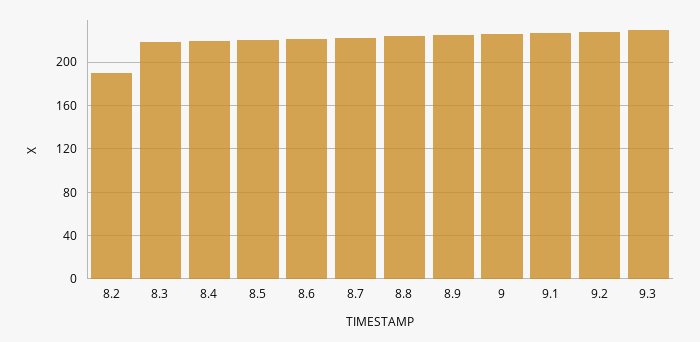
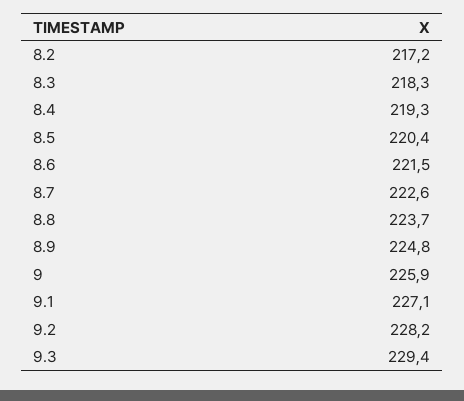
  {
-   "8.2": 190,
+   "8.2": 217.2,
    "8.3": 218.3,
    "8.4": 219.3,
    "8.5": 220.4,
    "8.6": 221.5,
    "8.7": 222.6,
    "8.8": 223.7,
    "8.9": 224.8,
    "9": 225.9,
    "9.1": 227.1,
    "9.2": 228.2,
    "9.3": 229.4
  }

